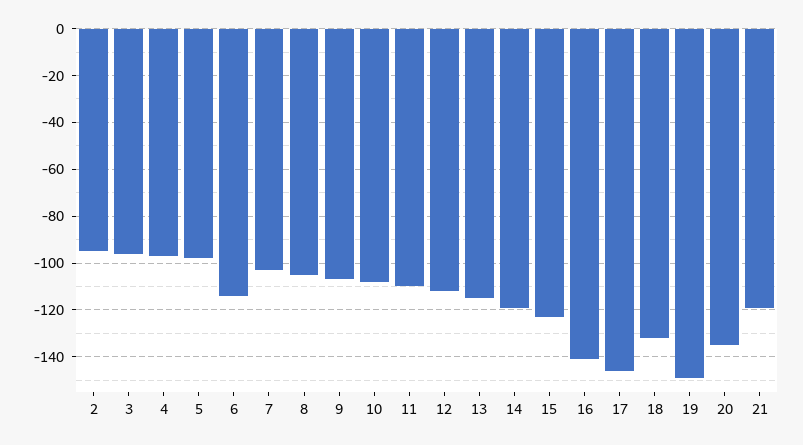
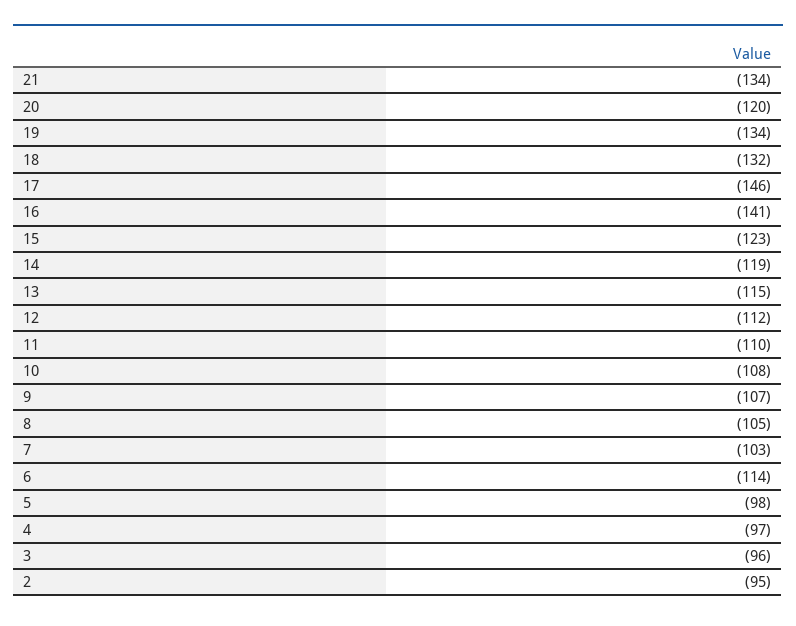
  {
    "2": -95,
    "3": -96,
    "4": -97,
    "5": -98,
    "6": -114,
    "7": -103,
    "8": -105,
    "9": -107,
    "10": -108,
    "11": -110,
    "12": -112,
    "13": -115,
    "14": -119,
    "15": -123,
    "16": -141,
    "17": -146,
    "18": -132,
-   "19": -150,
+   "19": -134,
-   "20": -135,
+   "20": -120,
-   "21": -120
+   "21": -134
  }

